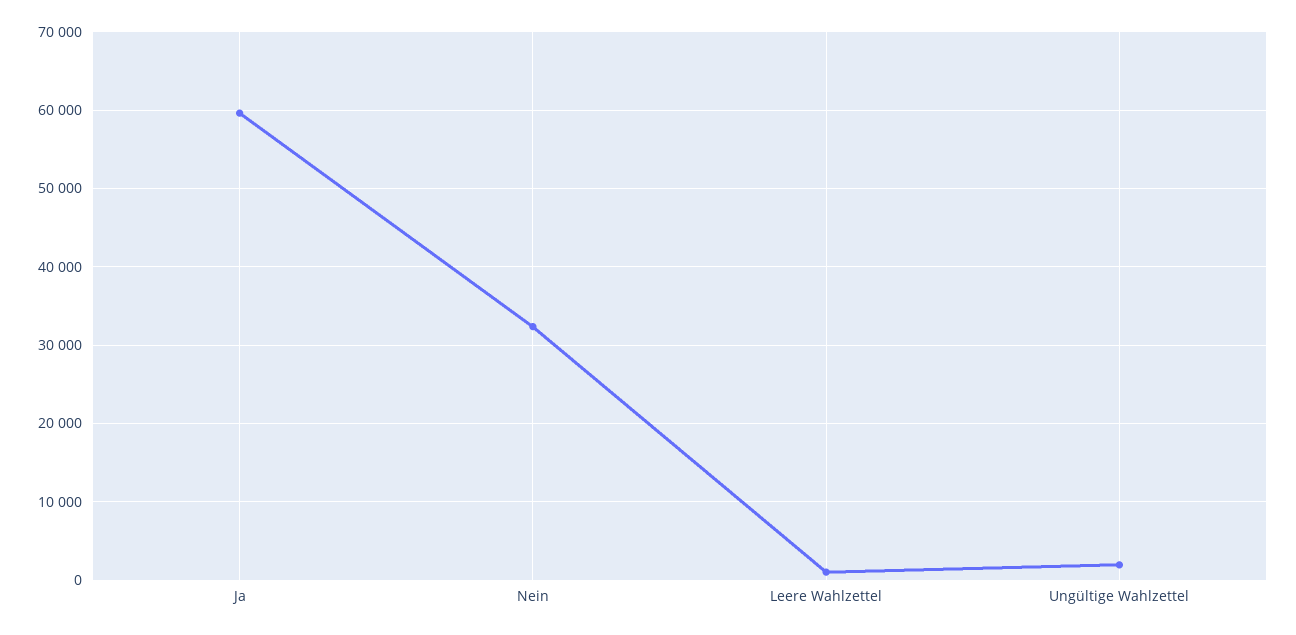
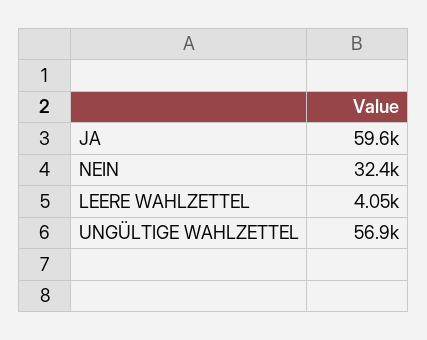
  {
    "Ja": 59600,
    "Nein": 32400,
-   "Leere Wahlzettel": 1000,
+   "Leere Wahlzettel": 4050,
-   "Ungültige Wahlzettel": 2000
+   "Ungültige Wahlzettel": 56900
  }

